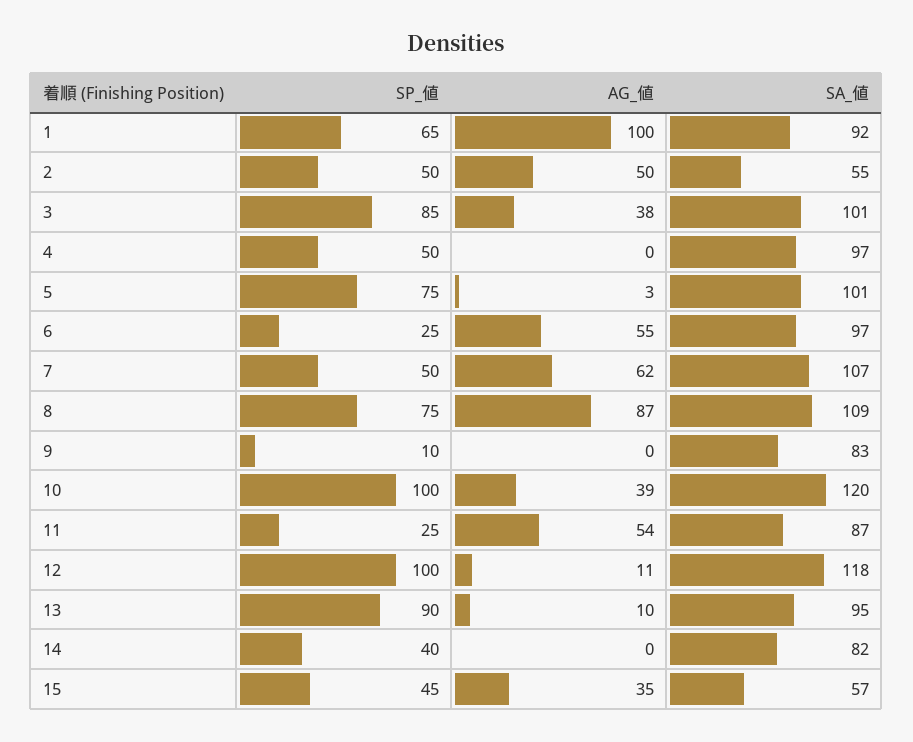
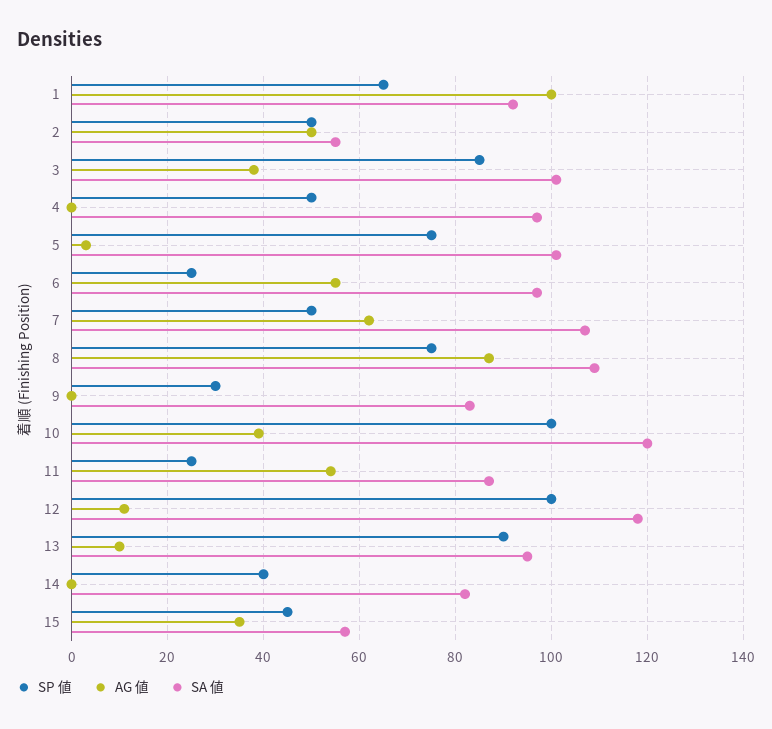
  {
    "SP_値": {
      "1": 65,
      "2": 50,
      "3": 85,
      "4": 50,
      "5": 75,
      "6": 25,
      "7": 50,
      "8": 75,
-     "9": 10,
+     "9": 30,
      "10": 100,
      "11": 25,
      "12": 100,
      "13": 90,
      "14": 40,
      "15": 45
    },
    "AG_値": {
      "1": 100,
      "2": 50,
      "3": 38,
      "4": 0,
      "5": 3,
      "6": 55,
      "7": 62,
      "8": 87,
      "9": 0,
      "10": 39,
      "11": 54,
      "12": 11,
      "13": 10,
      "14": 0,
      "15": 35
    },
    "SA_値": {
      "1": 92,
      "2": 55,
      "3": 101,
      "4": 97,
      "5": 101,
      "6": 97,
      "7": 107,
      "8": 109,
      "9": 83,
      "10": 120,
      "11": 87,
      "12": 118,
      "13": 95,
      "14": 82,
      "15": 57
    }
  }

